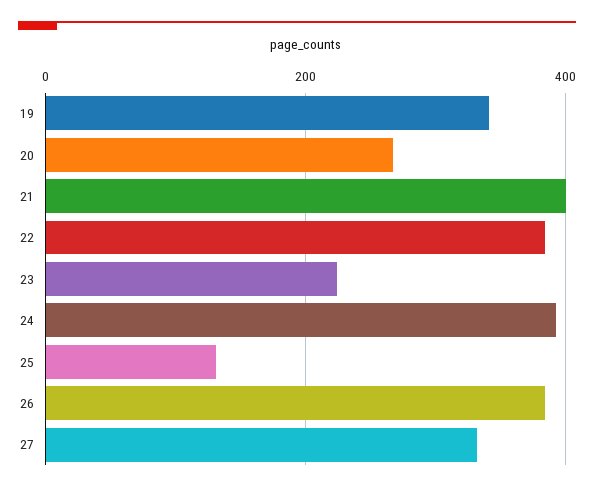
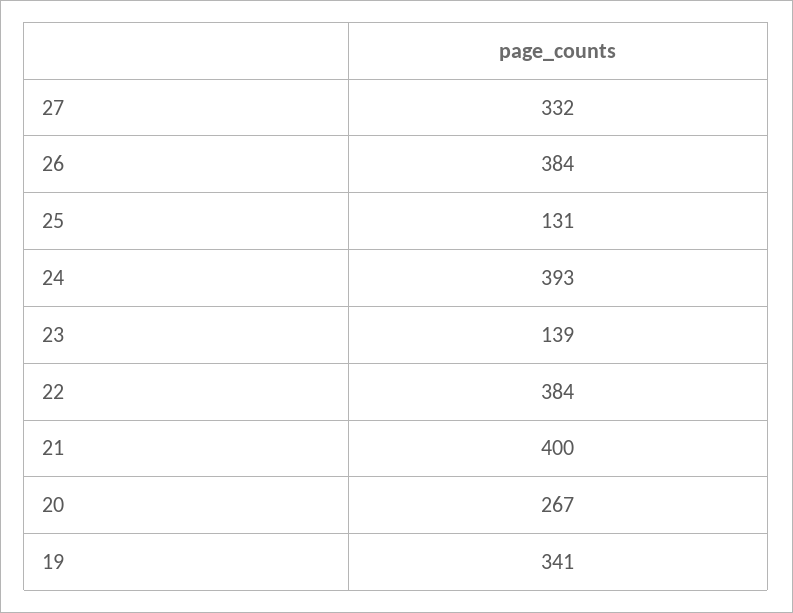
  {
    "19": 341,
    "20": 267,
    "21": 400,
    "22": 384,
-   "23": 220,
+   "23": 139,
    "24": 393,
    "25": 131,
    "26": 384,
    "27": 332
  }

